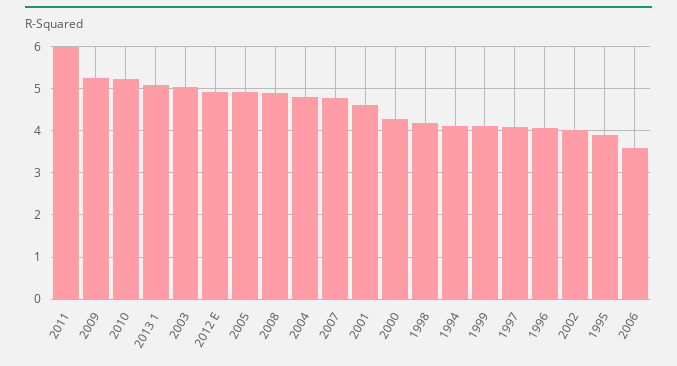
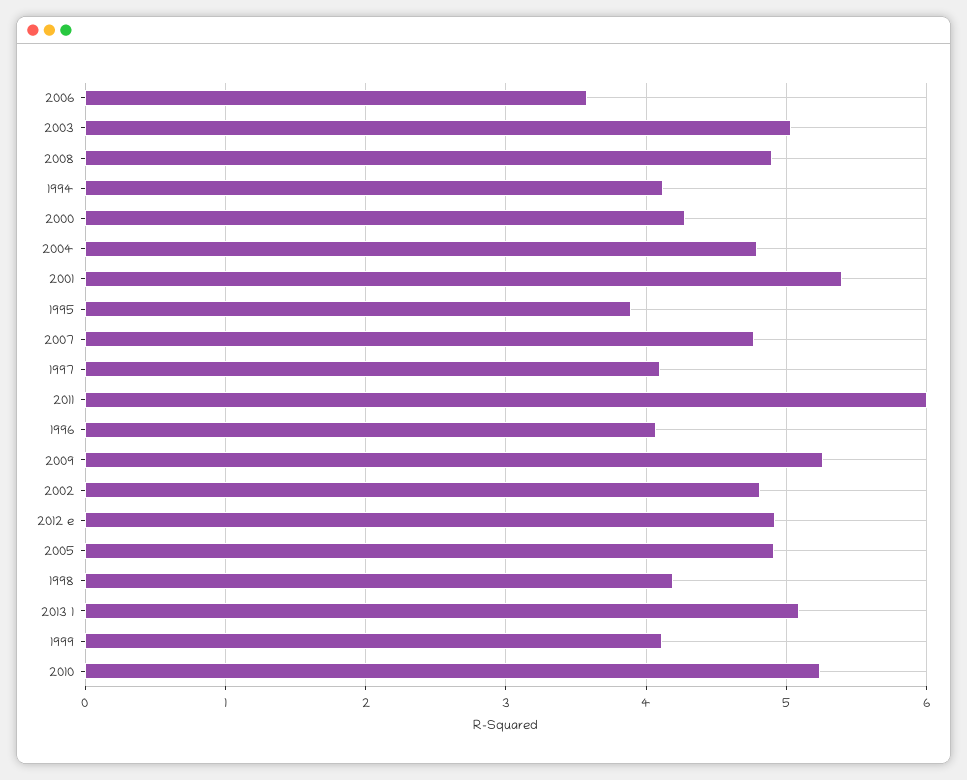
  {
    "2011": 6,
    "2009": 5.3,
    "2010": 5.2,
    "2013 1": 5.1,
    "2003": 5,
    "2012 E": 4.9,
    "2005": 4.9,
    "2008": 4.9,
    "2004": 4.8,
    "2007": 4.8,
-   "2001": 4.6,
+   "2001": 5.4,
    "2000": 4.3,
    "1998": 4.2,
    "1994": 4.1,
    "1999": 4.1,
    "1997": 4.1,
    "1996": 4.1,
-   "2002": 4,
+   "2002": 4.8,
    "1995": 3.9,
    "2006": 3.6
  }

